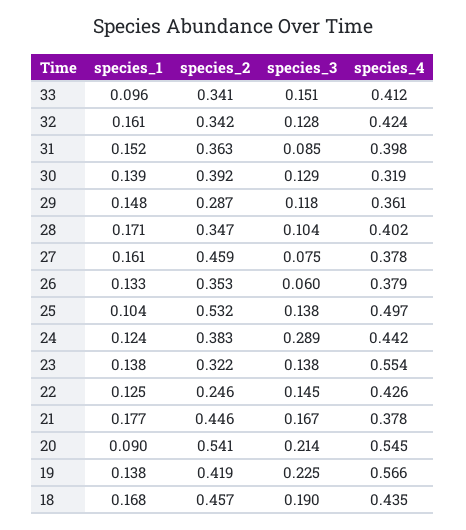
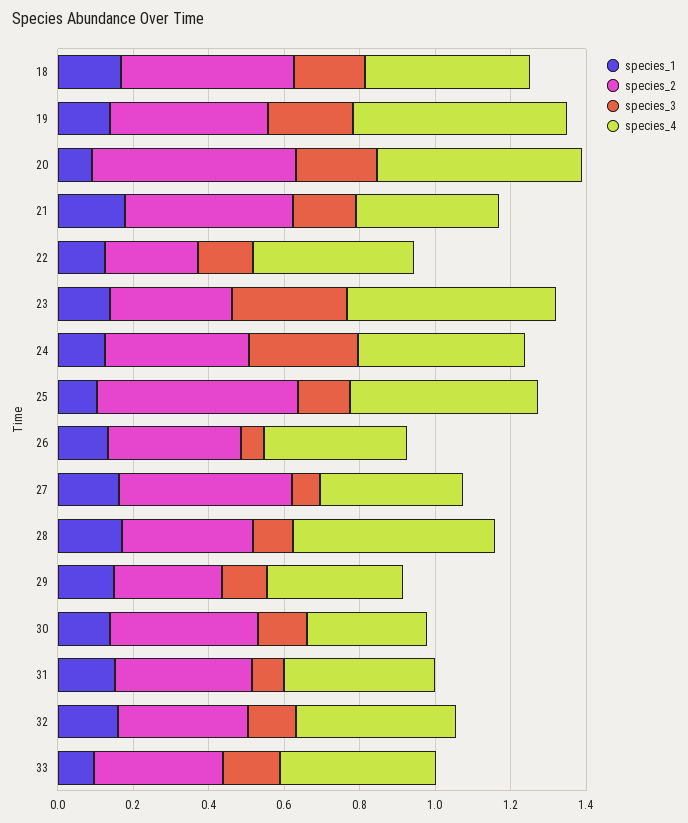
  {
    "species_1": {
      "33": 0.096,
      "32": 0.161,
      "31": 0.152,
      "30": 0.139,
      "29": 0.148,
      "28": 0.171,
      "27": 0.161,
      "26": 0.133,
      "25": 0.104,
      "24": 0.124,
      "23": 0.138,
      "22": 0.125,
      "21": 0.177,
      "20": 0.09,
      "19": 0.138,
      "18": 0.168
    },
    "species_2": {
      "33": 0.341,
      "32": 0.342,
      "31": 0.363,
      "30": 0.392,
      "29": 0.287,
      "28": 0.347,
      "27": 0.459,
      "26": 0.353,
      "25": 0.532,
      "24": 0.383,
      "23": 0.322,
      "22": 0.246,
      "21": 0.446,
      "20": 0.541,
      "19": 0.419,
      "18": 0.457
    },
    "species_3": {
      "33": 0.151,
      "32": 0.128,
      "31": 0.085,
      "30": 0.129,
      "29": 0.118,
      "28": 0.104,
      "27": 0.075,
      "26": 0.06,
      "25": 0.138,
      "24": 0.289,
-     "23": 0.138,
+     "23": 0.3,
      "22": 0.145,
      "21": 0.167,
      "20": 0.214,
      "19": 0.225,
      "18": 0.19
    },
    "species_4": {
      "33": 0.412,
      "32": 0.424,
      "31": 0.398,
      "30": 0.319,
      "29": 0.361,
-     "28": 0.402,
+     "28": 0.55,
      "27": 0.378,
      "26": 0.379,
      "25": 0.497,
      "24": 0.442,
      "23": 0.554,
      "22": 0.426,
      "21": 0.378,
      "20": 0.545,
      "19": 0.566,
      "18": 0.435
    }
  }

